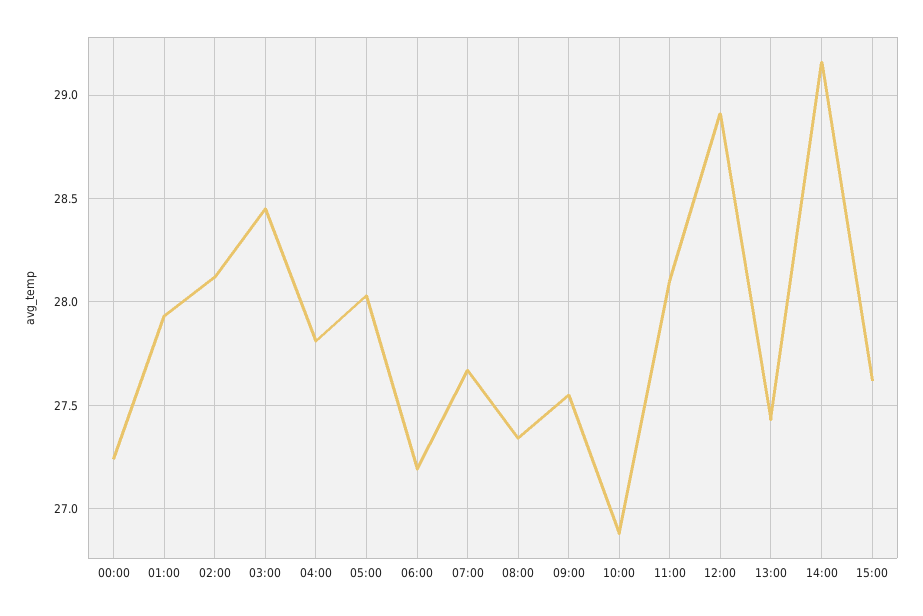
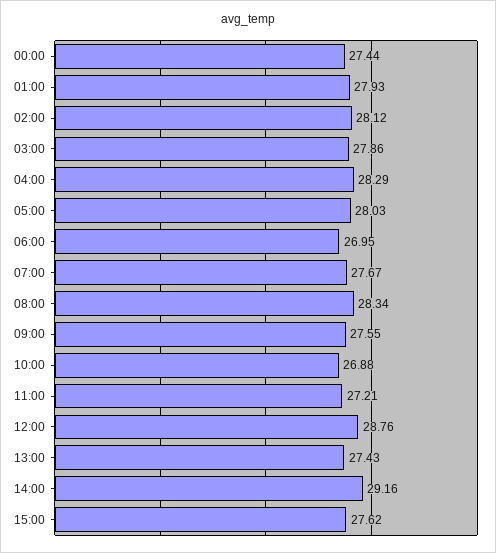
  {
-   "00:00": 27.25,
+   "00:00": 27.44,
    "01:00": 27.93,
    "02:00": 28.12,
-   "03:00": 28.45,
+   "03:00": 27.86,
-   "04:00": 27.8,
+   "04:00": 28.29,
    "05:00": 28.03,
-   "06:00": 27.2,
+   "06:00": 26.95,
    "07:00": 27.67,
-   "08:00": 27.35,
+   "08:00": 28.34,
    "09:00": 27.55,
    "10:00": 26.88,
-   "11:00": 28.1,
+   "11:00": 27.21,
-   "12:00": 28.9,
+   "12:00": 28.76,
    "13:00": 27.43,
    "14:00": 29.16,
    "15:00": 27.62
  }

